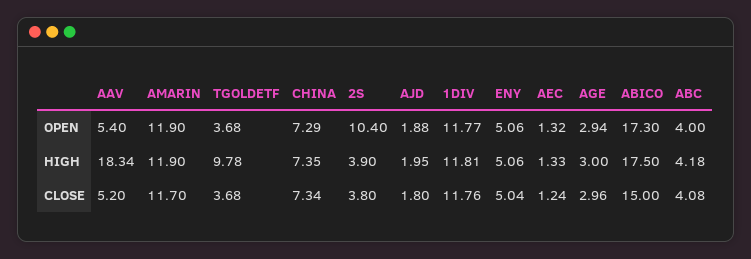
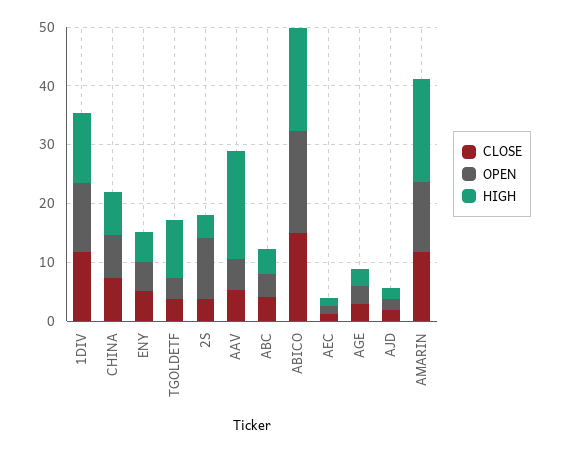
  {
    "OPEN": {
      "AAV": 5.4,
      "AMARIN": 11.9,
      "TGOLDETF": 3.68,
      "CHINA": 7.29,
      "2S": 10.4,
      "AJD": 1.88,
      "1DIV": 11.77,
      "ENY": 5.06,
      "AEC": 1.32,
      "AGE": 2.94,
      "ABICO": 17.3,
      "ABC": 4
    },
    "HIGH": {
      "AAV": 18.34,
-     "AMARIN": 11.9,
+     "AMARIN": 18,
      "TGOLDETF": 9.78,
      "CHINA": 7.35,
      "2S": 3.9,
      "AJD": 1.95,
      "1DIV": 11.81,
      "ENY": 5.06,
      "AEC": 1.33,
      "AGE": 3,
      "ABICO": 17.5,
      "ABC": 4.18
    },
    "CLOSE": {
      "AAV": 5.2,
      "AMARIN": 11.7,
      "TGOLDETF": 3.68,
      "CHINA": 7.34,
      "2S": 3.8,
      "AJD": 1.8,
      "1DIV": 11.76,
      "ENY": 5.04,
      "AEC": 1.24,
      "AGE": 2.96,
      "ABICO": 15,
      "ABC": 4.08
    }
  }

